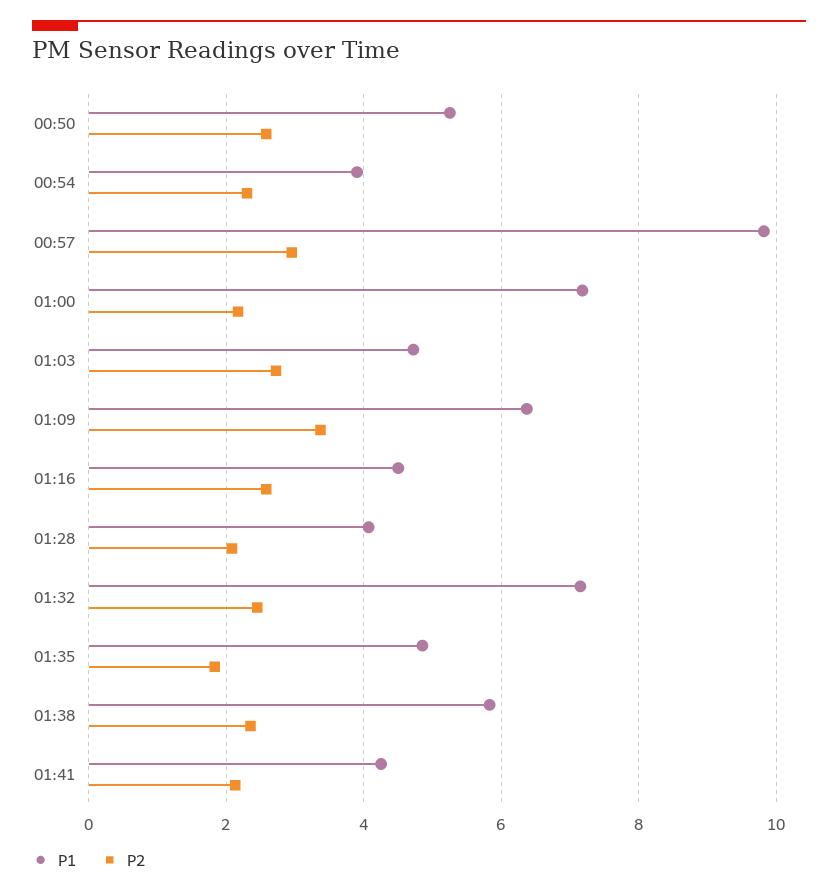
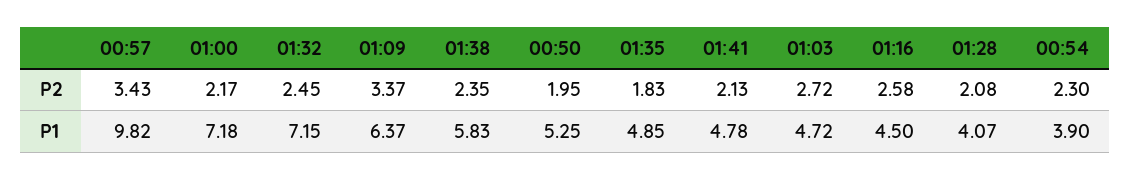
  {
    "P1": {
      "00:50": 5.25,
      "00:54": 3.9,
      "00:57": 9.82,
      "01:00": 7.18,
      "01:03": 4.72,
      "01:09": 6.37,
      "01:16": 4.5,
      "01:28": 4.07,
      "01:32": 7.15,
      "01:35": 4.85,
      "01:38": 5.83,
-     "01:41": 4.2
+     "01:41": 4.78
    },
    "P2": {
-     "00:50": 2.6,
+     "00:50": 1.95,
      "00:54": 2.3,
-     "00:57": 3,
+     "00:57": 3.43,
      "01:00": 2.17,
      "01:03": 2.72,
      "01:09": 3.37,
      "01:16": 2.58,
      "01:28": 2.08,
      "01:32": 2.45,
      "01:35": 1.83,
      "01:38": 2.35,
      "01:41": 2.13
    }
  }

